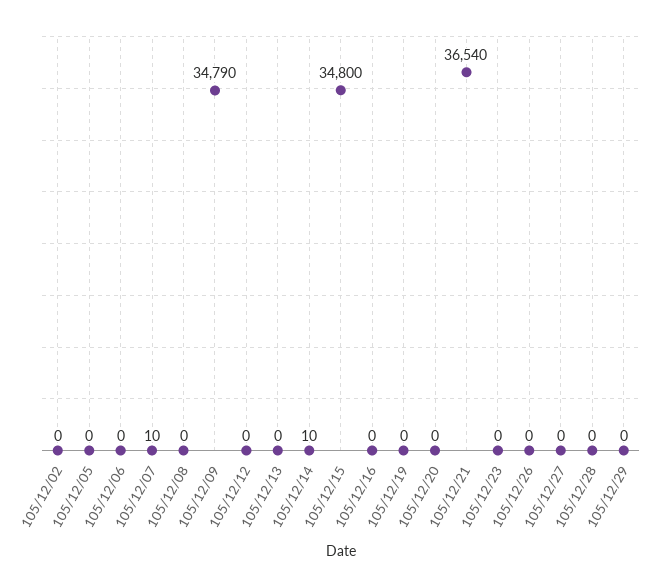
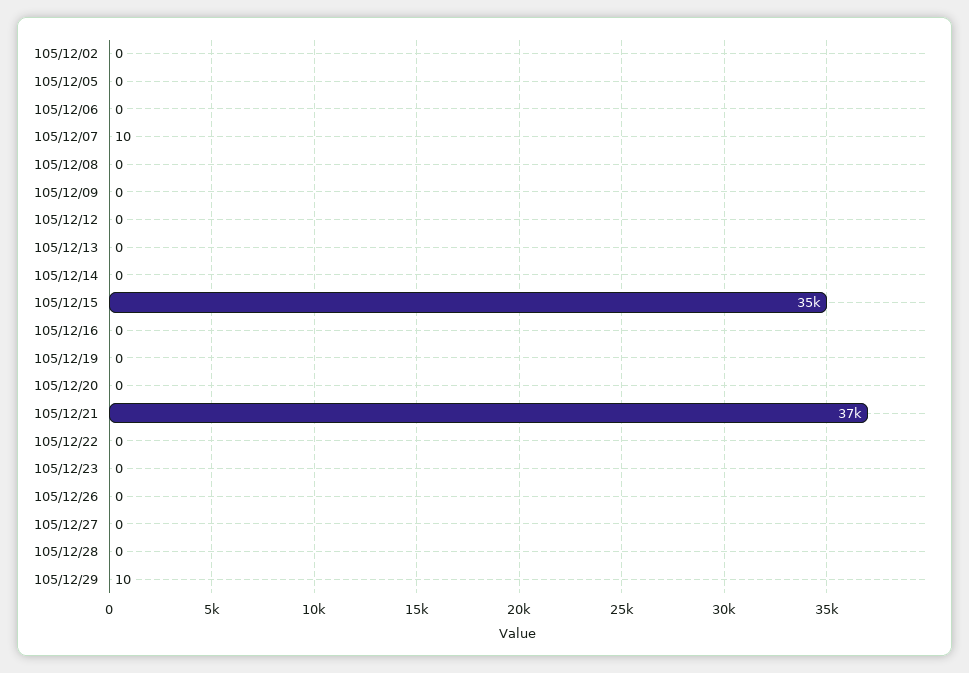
  {
    "105/12/02": 0,
    "105/12/05": 0,
    "105/12/06": 0,
    "105/12/07": 10,
    "105/12/08": 0,
-   "105/12/09": 34790,
+   "105/12/09": 0,
    "105/12/12": 0,
    "105/12/13": 0,
-   "105/12/14": 10,
+   "105/12/14": 0,
    "105/12/15": 34800,
    "105/12/16": 0,
    "105/12/19": 0,
    "105/12/20": 0,
    "105/12/21": 36540,
    "105/12/23": 0,
    "105/12/26": 0,
    "105/12/27": 0,
    "105/12/28": 0,
-   "105/12/29": 0
+   "105/12/29": 10,
+   "105/12/22": 0
  }

